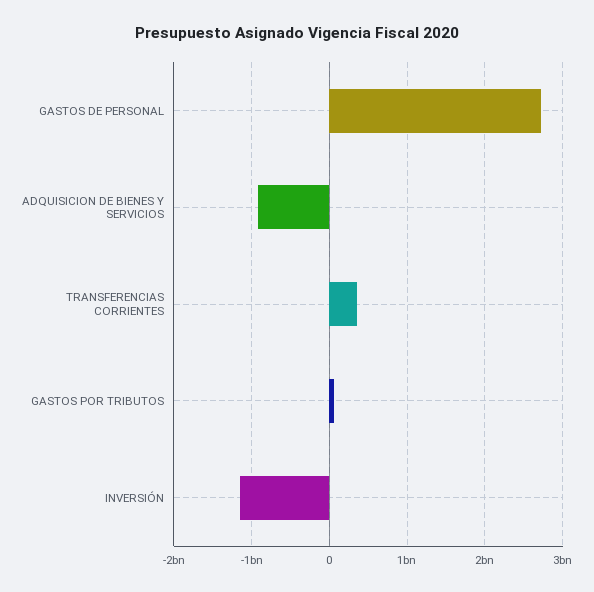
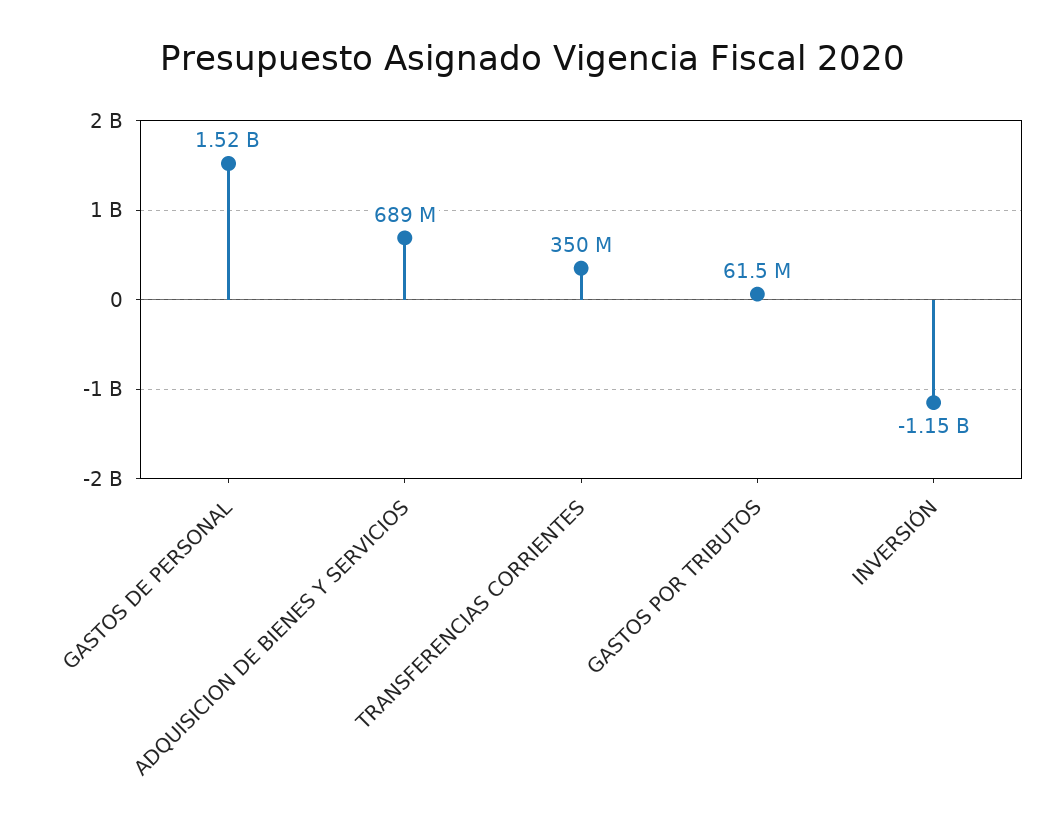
  {
-   "GASTOS DE PERSONAL": 2700000000,
+   "GASTOS DE PERSONAL": 1520000000,
-   "ADQUISICION DE BIENES Y SERVICIOS": -900000000,
+   "ADQUISICION DE BIENES Y SERVICIOS": 689000000,
    "TRANSFERENCIAS CORRIENTES": 350000000,
    "GASTOS POR TRIBUTOS": 61500000,
    "INVERSIÓN": -1150000000
  }

